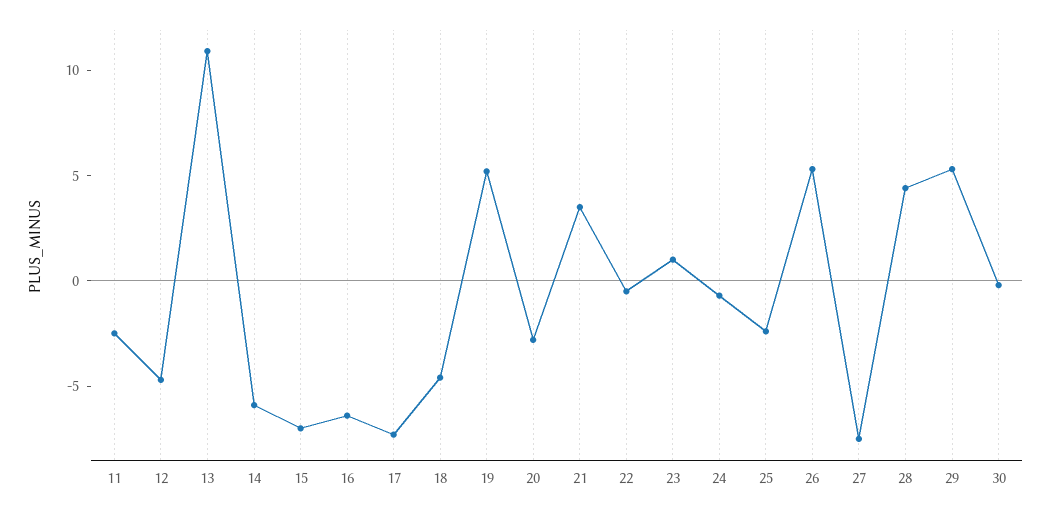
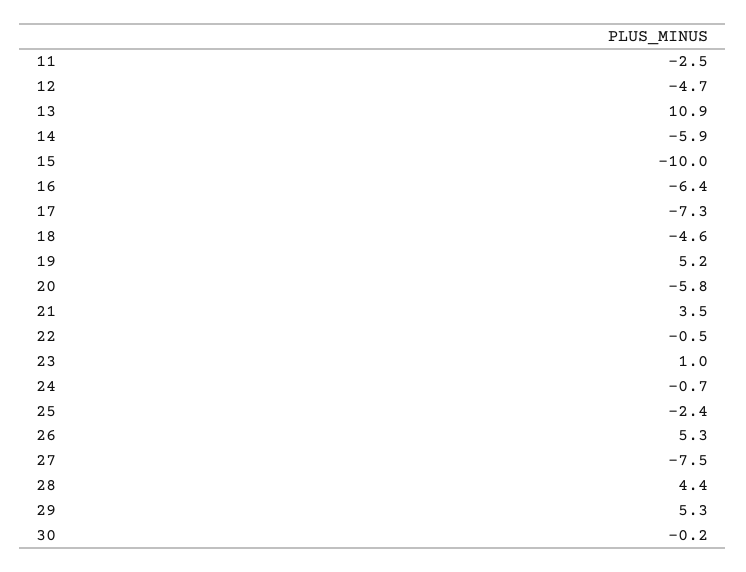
  {
    "11": -2.5,
    "12": -4.7,
    "13": 10.9,
    "14": -5.9,
-   "15": -7,
+   "15": -10,
    "16": -6.4,
    "17": -7.3,
    "18": -4.6,
    "19": 5.2,
-   "20": -3,
+   "20": -5.8,
    "21": 3.5,
    "22": -0.5,
    "23": 1,
    "24": -0.7,
    "25": -2.4,
    "26": 5.3,
    "27": -7.5,
    "28": 4.4,
    "29": 5.3,
    "30": -0.2
  }

